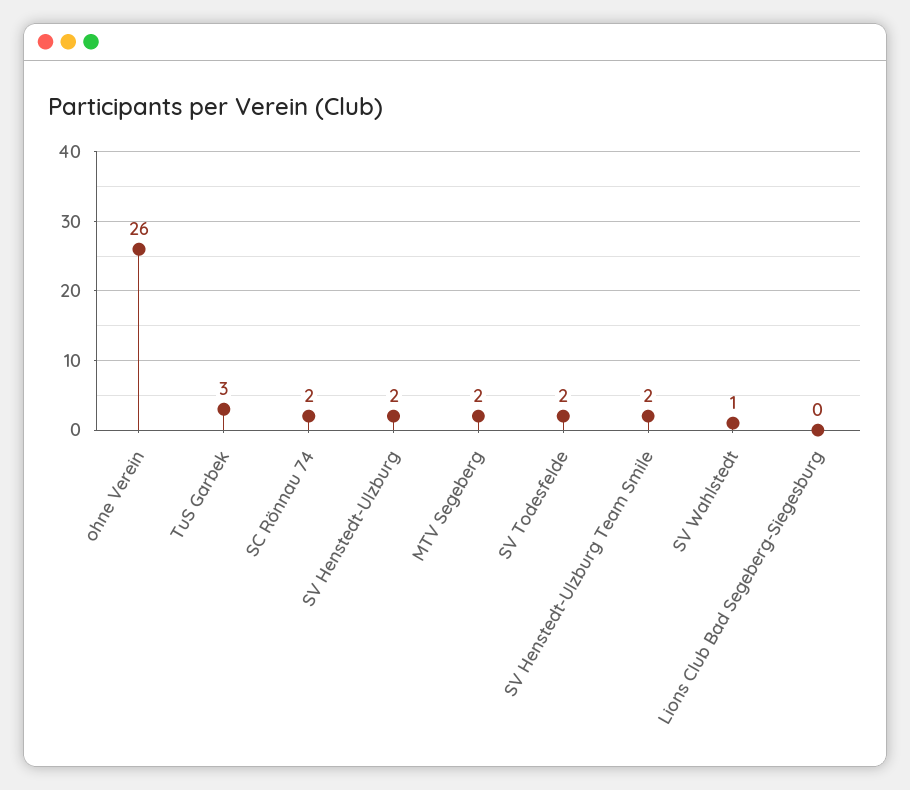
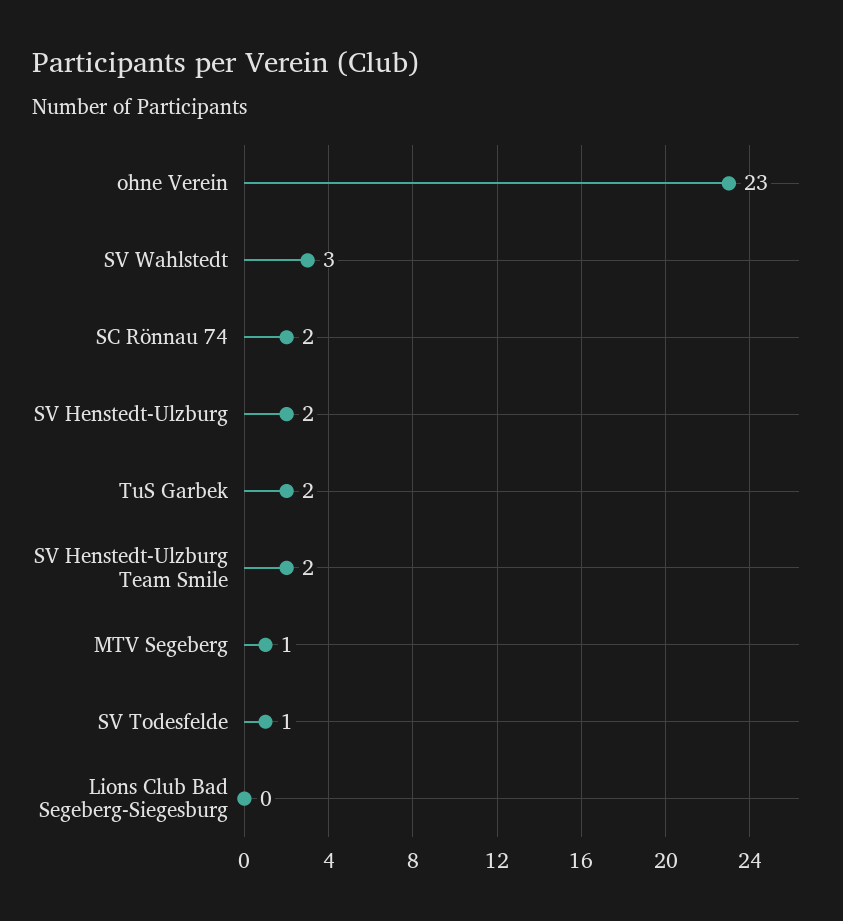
  {
-   "ohne Verein": 26,
+   "ohne Verein": 23,
-   "TuS Garbek": 3,
+   "TuS Garbek": 2,
    "SC Rönnau 74": 2,
    "SV Henstedt-Ulzburg": 2,
-   "MTV Segeberg": 2,
+   "MTV Segeberg": 1,
-   "SV Todesfelde": 2,
+   "SV Todesfelde": 1,
    "SV Henstedt-Ulzburg Team Smile": 2,
-   "SV Wahlstedt": 1,
+   "SV Wahlstedt": 3,
    "Lions Club Bad Segeberg-Siegesburg": 0
  }

